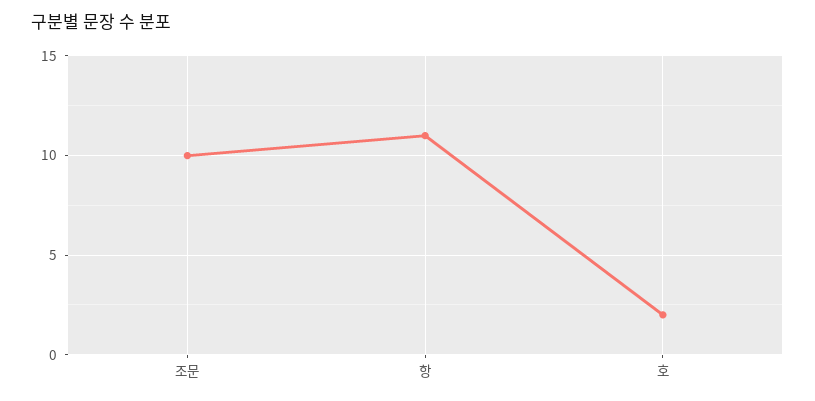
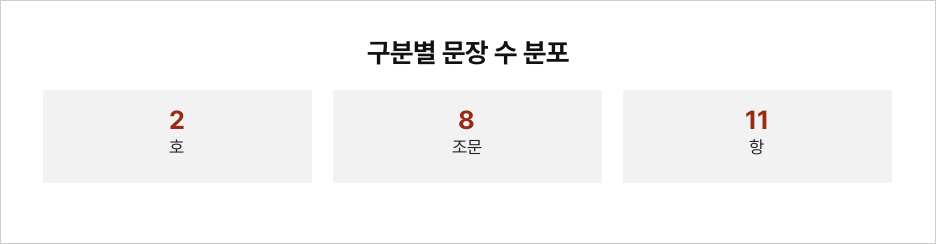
  {
-   "조문": 10,
+   "조문": 8,
    "항": 11,
    "호": 2
  }

